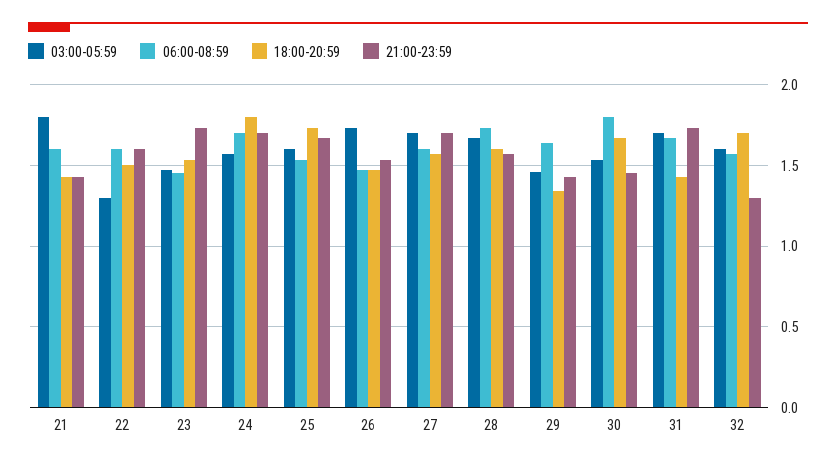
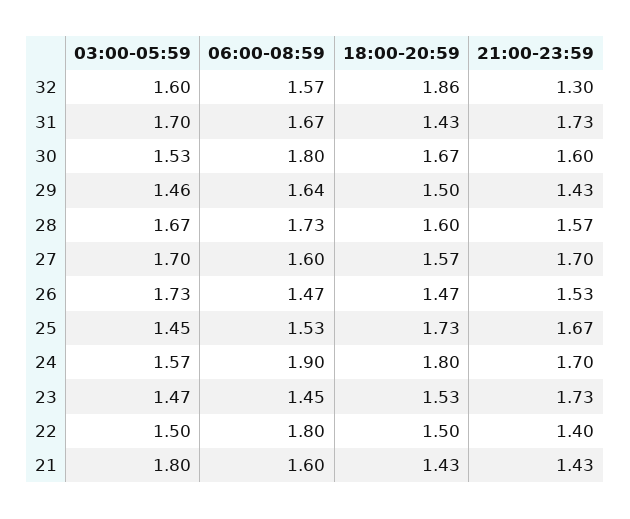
  {
    "03:00-05:59": {
      "21": 1.8,
-     "22": 1.3,
+     "22": 1.5,
      "23": 1.47,
      "24": 1.57,
-     "25": 1.6,
+     "25": 1.45,
      "26": 1.73,
      "27": 1.7,
      "28": 1.67,
      "29": 1.46,
      "30": 1.53,
      "31": 1.7,
      "32": 1.6
    },
    "06:00-08:59": {
      "21": 1.6,
-     "22": 1.6,
+     "22": 1.8,
      "23": 1.45,
-     "24": 1.7,
+     "24": 1.9,
      "25": 1.53,
      "26": 1.47,
      "27": 1.6,
      "28": 1.73,
      "29": 1.64,
      "30": 1.8,
      "31": 1.67,
      "32": 1.57
    },
    "18:00-20:59": {
      "21": 1.43,
      "22": 1.5,
      "23": 1.53,
      "24": 1.8,
      "25": 1.73,
      "26": 1.47,
      "27": 1.57,
      "28": 1.6,
-     "29": 1.35,
+     "29": 1.5,
      "30": 1.67,
      "31": 1.43,
-     "32": 1.7
+     "32": 1.86
    },
    "21:00-23:59": {
      "21": 1.43,
-     "22": 1.6,
+     "22": 1.4,
      "23": 1.73,
      "24": 1.7,
      "25": 1.67,
      "26": 1.53,
      "27": 1.7,
      "28": 1.57,
      "29": 1.43,
-     "30": 1.45,
+     "30": 1.6,
      "31": 1.73,
      "32": 1.3
    }
  }

